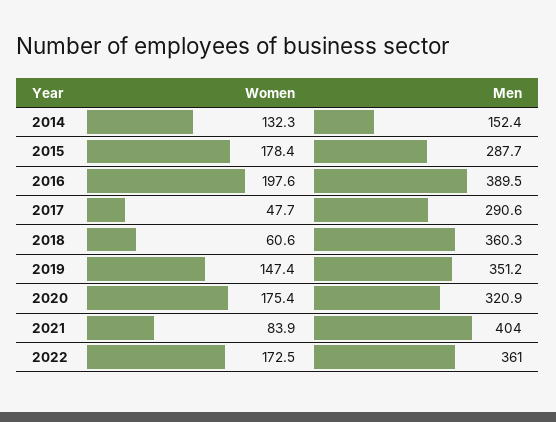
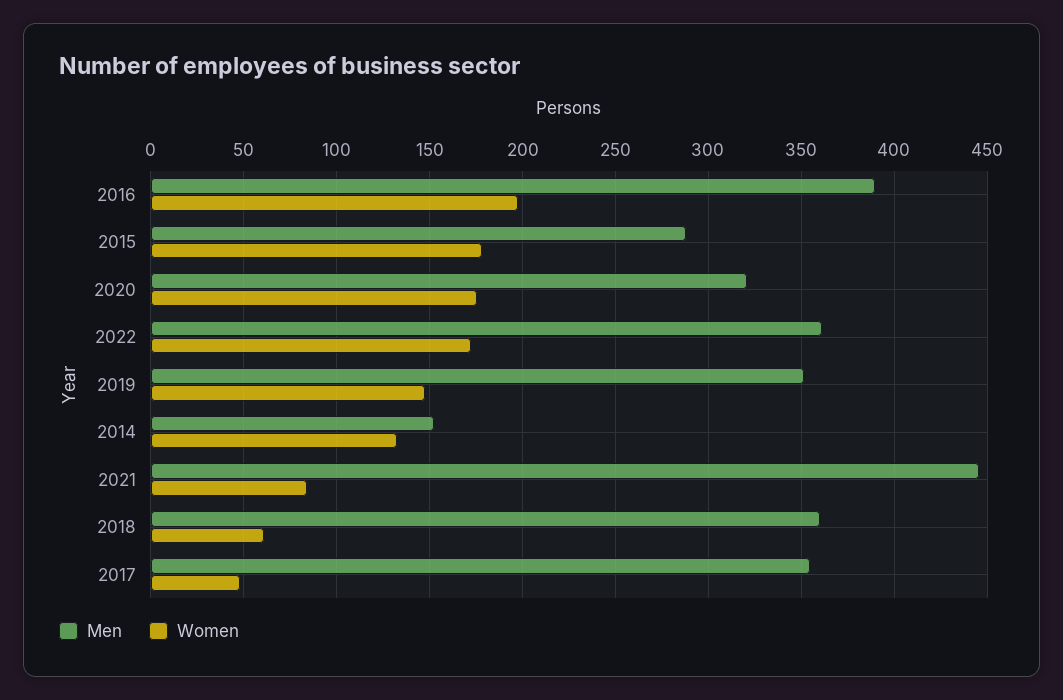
  {
    "Women": {
      "2014": 132.3,
      "2015": 178.4,
      "2016": 197.6,
      "2017": 47.7,
      "2018": 60.6,
      "2019": 147.4,
      "2020": 175.4,
      "2021": 83.9,
      "2022": 172.5
    },
    "Men": {
      "2014": 152.4,
      "2015": 287.7,
      "2016": 389.5,
-     "2017": 290.6,
+     "2017": 355,
      "2018": 360.3,
      "2019": 351.2,
      "2020": 320.9,
-     "2021": 404,
+     "2021": 445,
      "2022": 361
    }
  }

